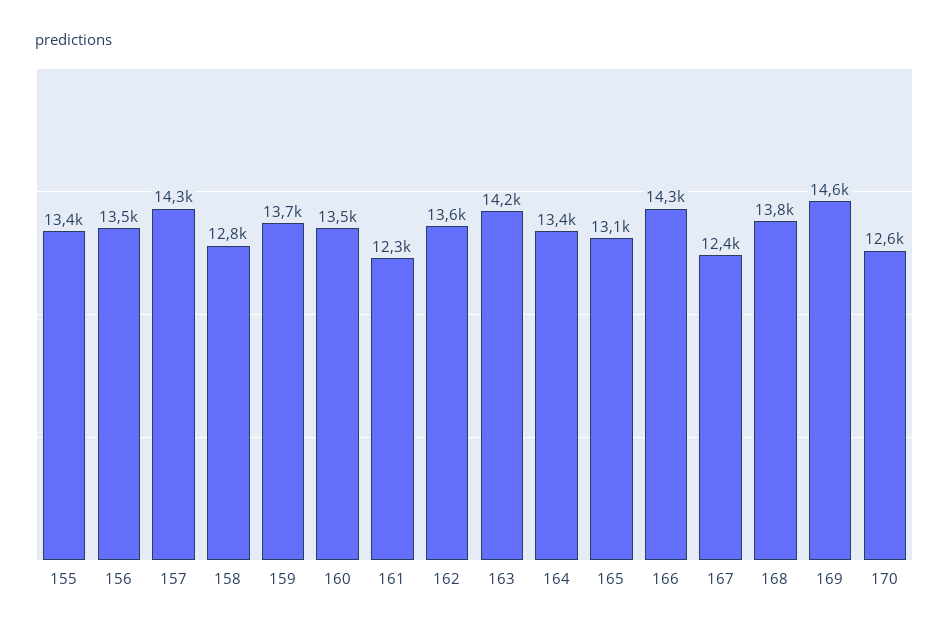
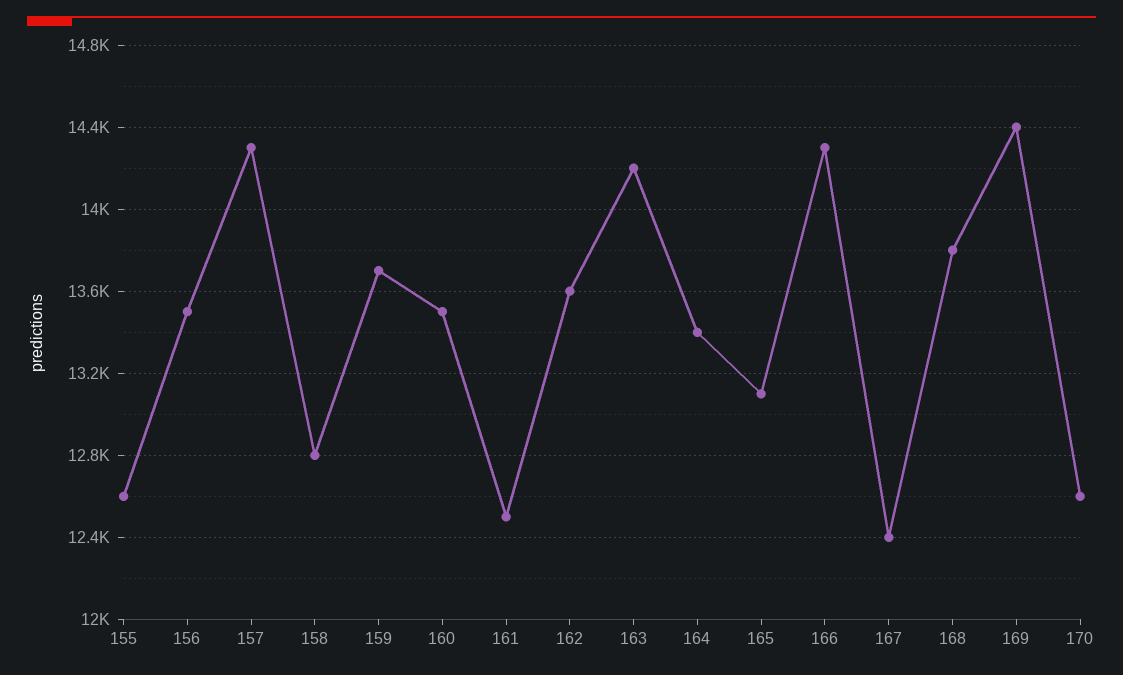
  {
-   "155": 13400,
+   "155": 12600,
    "156": 13500,
    "157": 14300,
    "158": 12800,
    "159": 13700,
    "160": 13500,
-   "161": 12300,
+   "161": 12500,
    "162": 13600,
    "163": 14200,
    "164": 13400,
    "165": 13100,
    "166": 14300,
    "167": 12400,
    "168": 13800,
-   "169": 14600,
+   "169": 14400,
    "170": 12600
  }

